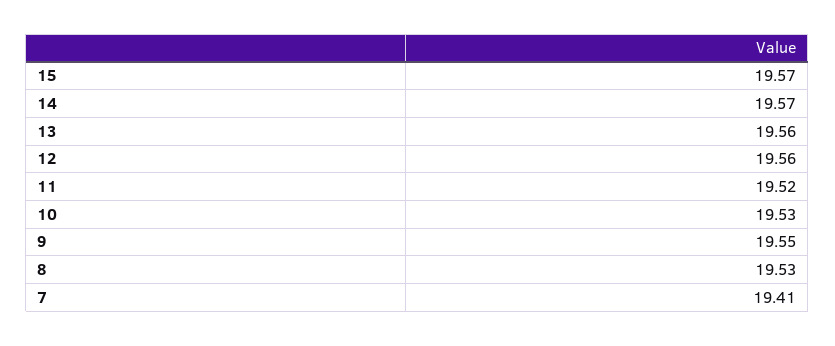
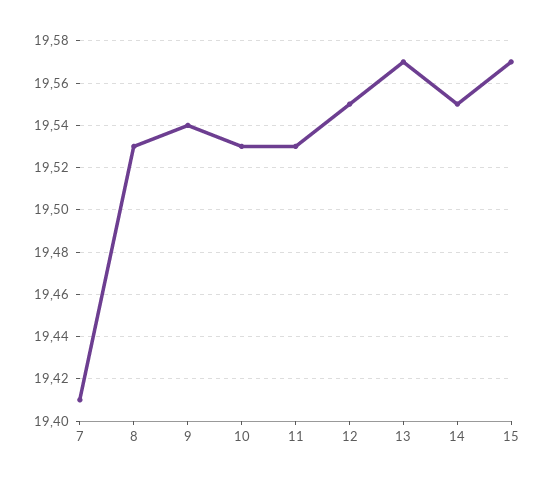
  {
    "15": 19.57,
-   "14": 19.57,
+   "14": 19.55,
-   "13": 19.56,
+   "13": 19.57,
-   "12": 19.56,
+   "12": 19.55,
-   "11": 19.52,
+   "11": 19.53,
    "10": 19.53,
-   "9": 19.55,
+   "9": 19.54,
    "8": 19.53,
    "7": 19.41
  }

